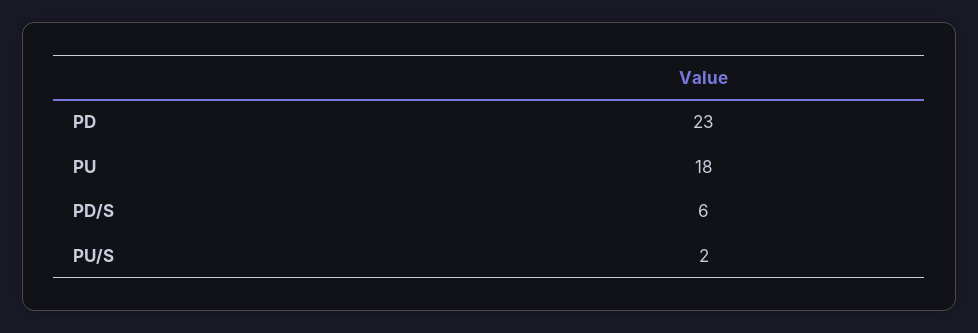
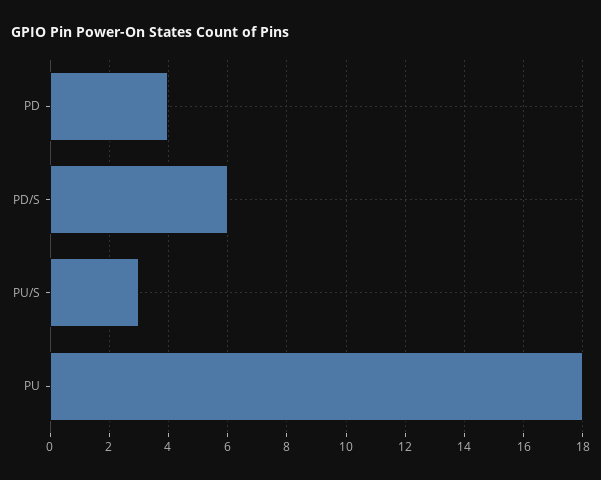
  {
-   "PD": 23,
+   "PD": 4,
    "PU": 18,
    "PD/S": 6,
-   "PU/S": 2
+   "PU/S": 3
  }

